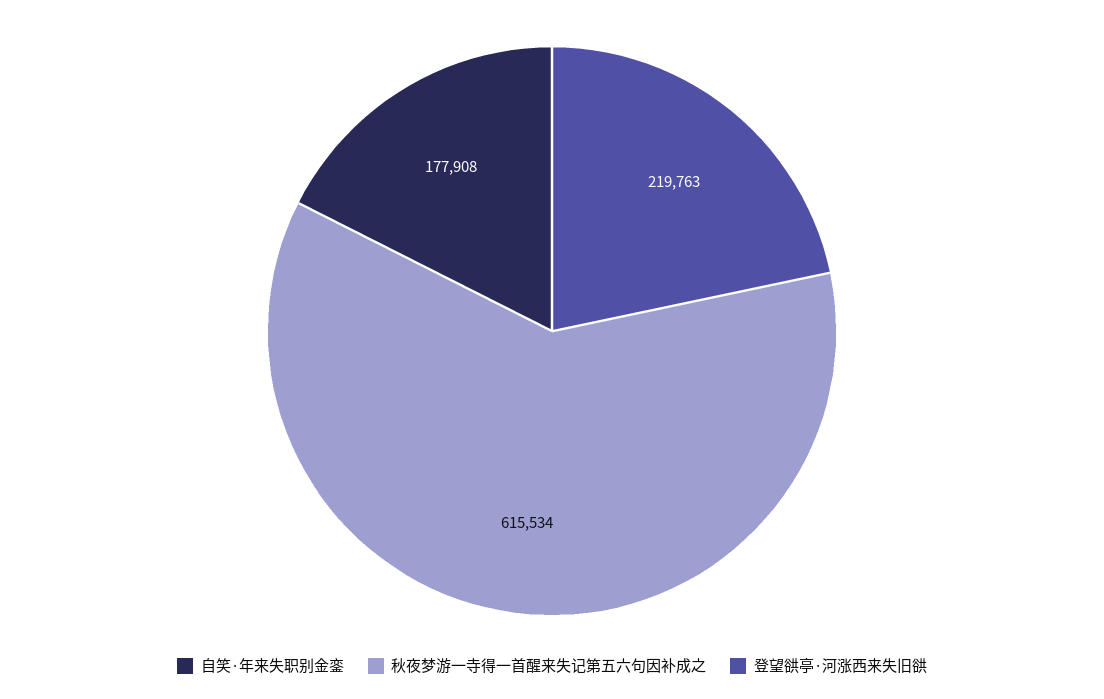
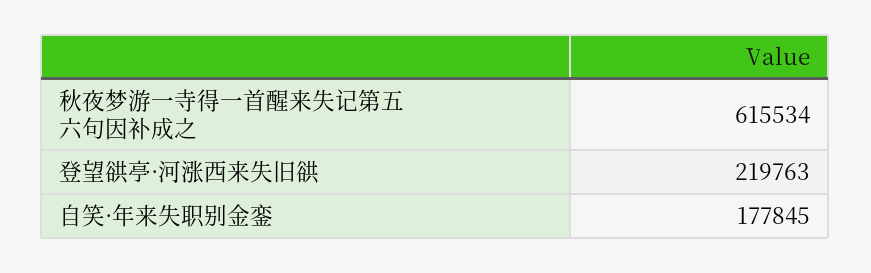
  {
-   "自笑·年来失职别金銮": 177908,
+   "自笑·年来失职别金銮": 177845,
    "秋夜梦游一寺得一首醒来失记第五六句因补成之": 615534,
    "登望谼亭·河涨西来失旧谼": 219763
  }

